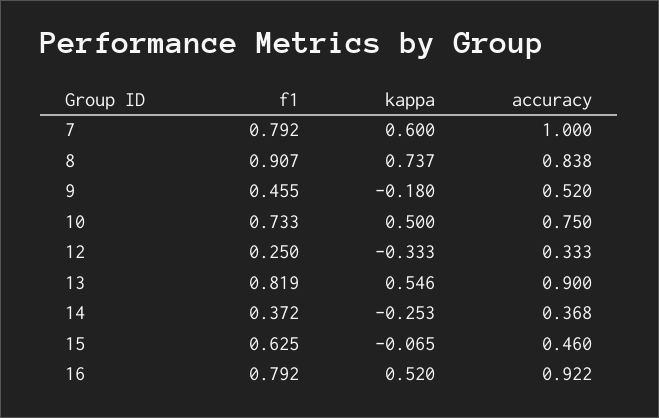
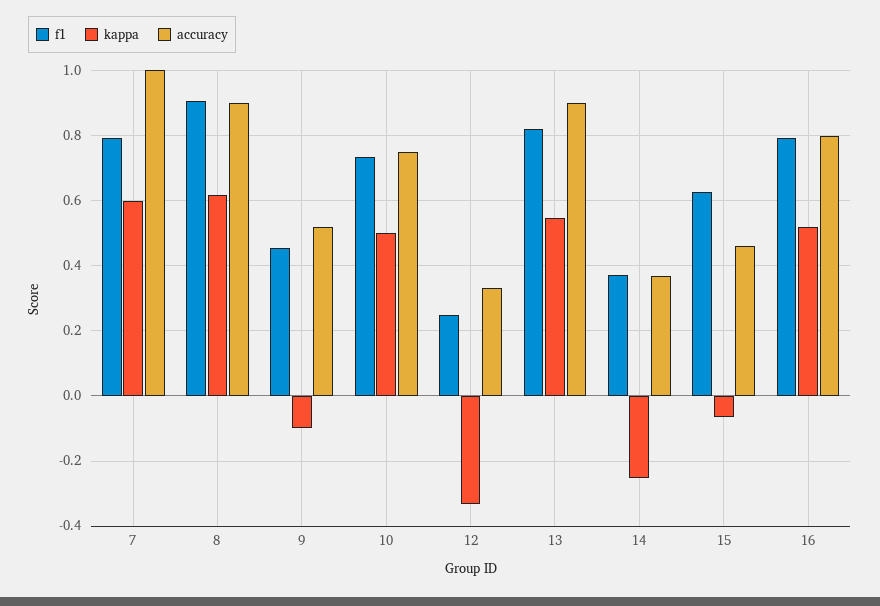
  {
    "f1": {
      "7": 0.792,
      "8": 0.907,
      "9": 0.455,
      "10": 0.733,
      "12": 0.25,
      "13": 0.819,
      "14": 0.372,
      "15": 0.625,
      "16": 0.792
    },
    "kappa": {
      "7": 0.6,
-     "8": 0.737,
+     "8": 0.62,
-     "9": -0.18,
+     "9": -0.1,
      "10": 0.5,
      "12": -0.333,
      "13": 0.546,
      "14": -0.253,
      "15": -0.065,
      "16": 0.52
    },
    "accuracy": {
      "7": 1,
-     "8": 0.838,
+     "8": 0.9,
      "9": 0.52,
      "10": 0.75,
      "12": 0.333,
      "13": 0.9,
      "14": 0.368,
      "15": 0.46,
-     "16": 0.922
+     "16": 0.8
    }
  }

